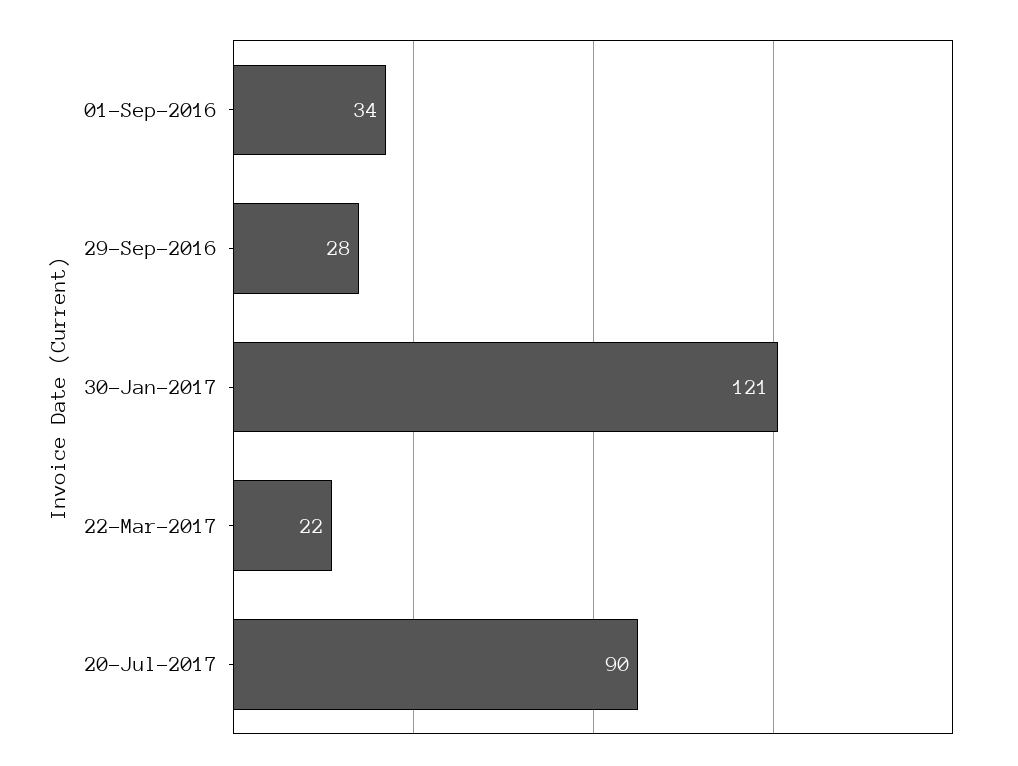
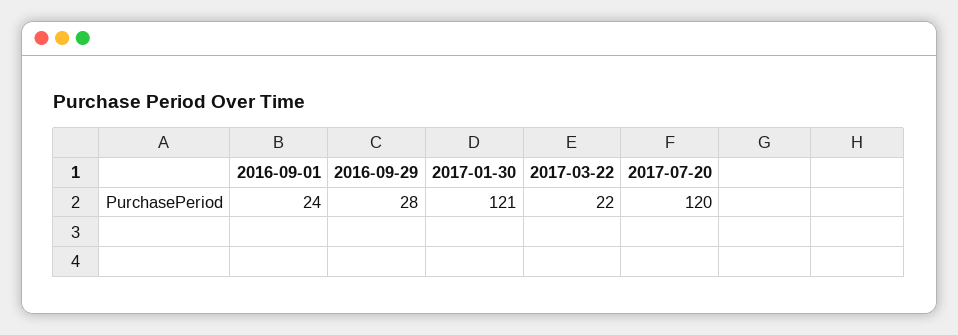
  {
-   "01-Sep-2016": 34,
+   "01-Sep-2016": 24,
    "29-Sep-2016": 28,
    "30-Jan-2017": 121,
    "22-Mar-2017": 22,
-   "20-Jul-2017": 90
+   "20-Jul-2017": 120
  }

